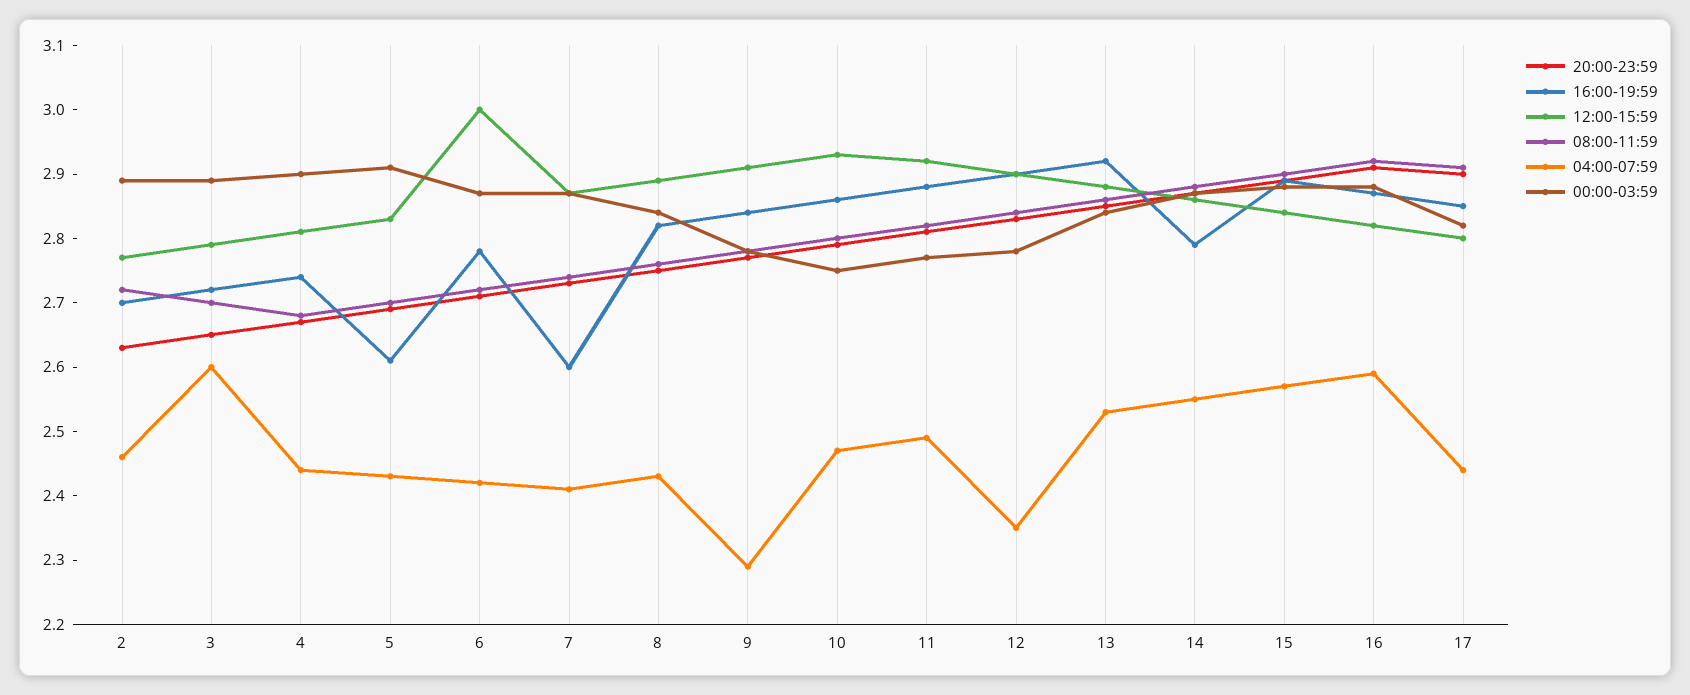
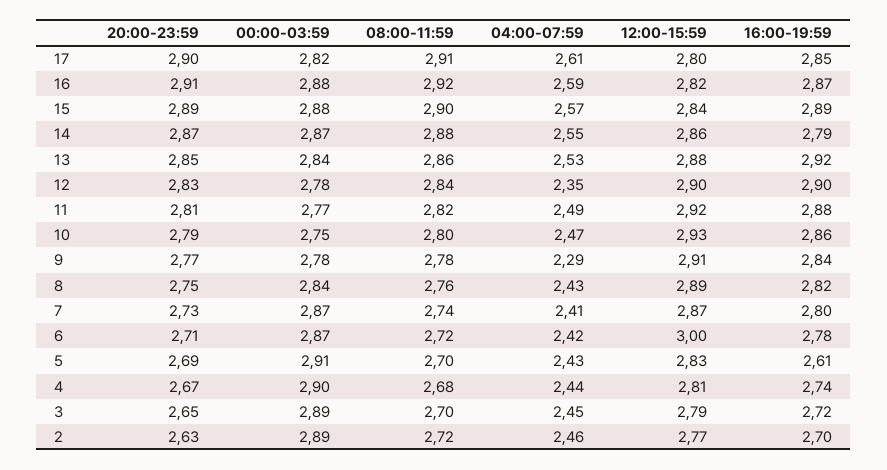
  {
    "20:00-23:59": {
      "2": 2.63,
      "3": 2.65,
      "4": 2.67,
      "5": 2.69,
      "6": 2.71,
      "7": 2.73,
      "8": 2.75,
      "9": 2.77,
      "10": 2.79,
      "11": 2.81,
      "12": 2.83,
      "13": 2.85,
      "14": 2.87,
      "15": 2.89,
      "16": 2.91,
      "17": 2.9
    },
    "16:00-19:59": {
      "2": 2.7,
      "3": 2.72,
      "4": 2.74,
      "5": 2.61,
      "6": 2.78,
-     "7": 2.6,
+     "7": 2.8,
      "8": 2.82,
      "9": 2.84,
      "10": 2.86,
      "11": 2.88,
      "12": 2.9,
      "13": 2.92,
      "14": 2.79,
      "15": 2.89,
      "16": 2.87,
      "17": 2.85
    },
    "12:00-15:59": {
      "2": 2.77,
      "3": 2.79,
      "4": 2.81,
      "5": 2.83,
      "6": 3,
      "7": 2.87,
      "8": 2.89,
      "9": 2.91,
      "10": 2.93,
      "11": 2.92,
      "12": 2.9,
      "13": 2.88,
      "14": 2.86,
      "15": 2.84,
      "16": 2.82,
      "17": 2.8
    },
    "08:00-11:59": {
      "2": 2.72,
      "3": 2.7,
      "4": 2.68,
      "5": 2.7,
      "6": 2.72,
      "7": 2.74,
      "8": 2.76,
      "9": 2.78,
      "10": 2.8,
      "11": 2.82,
      "12": 2.84,
      "13": 2.86,
      "14": 2.88,
      "15": 2.9,
      "16": 2.92,
      "17": 2.91
    },
    "04:00-07:59": {
      "2": 2.46,
-     "3": 2.6,
+     "3": 2.45,
      "4": 2.44,
      "5": 2.43,
      "6": 2.42,
      "7": 2.41,
      "8": 2.43,
      "9": 2.29,
      "10": 2.47,
      "11": 2.49,
      "12": 2.35,
      "13": 2.53,
      "14": 2.55,
      "15": 2.57,
      "16": 2.59,
-     "17": 2.45
+     "17": 2.61
    },
    "00:00-03:59": {
      "2": 2.89,
      "3": 2.89,
      "4": 2.9,
      "5": 2.91,
      "6": 2.87,
      "7": 2.87,
      "8": 2.84,
      "9": 2.78,
      "10": 2.75,
      "11": 2.77,
      "12": 2.78,
      "13": 2.84,
      "14": 2.87,
      "15": 2.88,
      "16": 2.88,
      "17": 2.82
    }
  }

